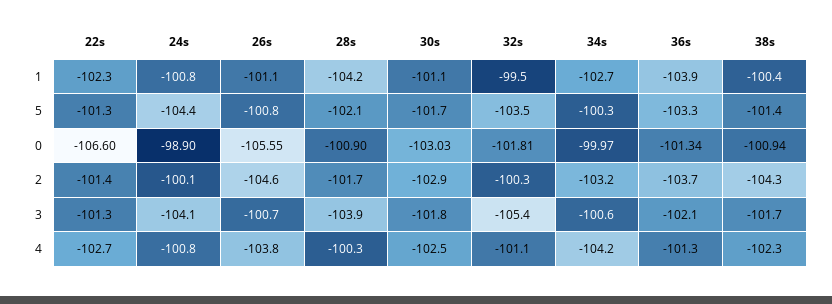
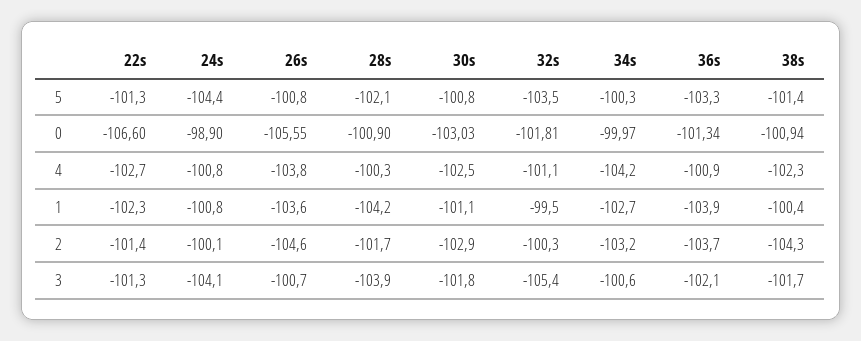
  {
    "22s": {
      "1": -102.3,
      "5": -101.3,
      "0": -106.6,
      "2": -101.4,
      "3": -101.3,
      "4": -102.7
    },
    "24s": {
      "1": -100.8,
      "5": -104.4,
      "0": -98.9,
      "2": -100.1,
      "3": -104.1,
      "4": -100.8
    },
    "26s": {
-     "1": -101.1,
+     "1": -103.6,
      "5": -100.8,
      "0": -105.55,
      "2": -104.6,
      "3": -100.7,
      "4": -103.8
    },
    "28s": {
      "1": -104.2,
      "5": -102.1,
      "0": -100.9,
      "2": -101.7,
      "3": -103.9,
      "4": -100.3
    },
    "30s": {
      "1": -101.1,
-     "5": -101.7,
+     "5": -100.8,
      "0": -103.03,
      "2": -102.9,
      "3": -101.8,
      "4": -102.5
    },
    "32s": {
      "1": -99.5,
      "5": -103.5,
      "0": -101.81,
      "2": -100.3,
      "3": -105.4,
      "4": -101.1
    },
    "34s": {
      "1": -102.7,
      "5": -100.3,
      "0": -99.97,
      "2": -103.2,
      "3": -100.6,
      "4": -104.2
    },
    "36s": {
      "1": -103.9,
      "5": -103.3,
      "0": -101.34,
      "2": -103.7,
      "3": -102.1,
-     "4": -101.3
+     "4": -100.9
    },
    "38s": {
      "1": -100.4,
      "5": -101.4,
      "0": -100.94,
      "2": -104.3,
      "3": -101.7,
      "4": -102.3
    }
  }

